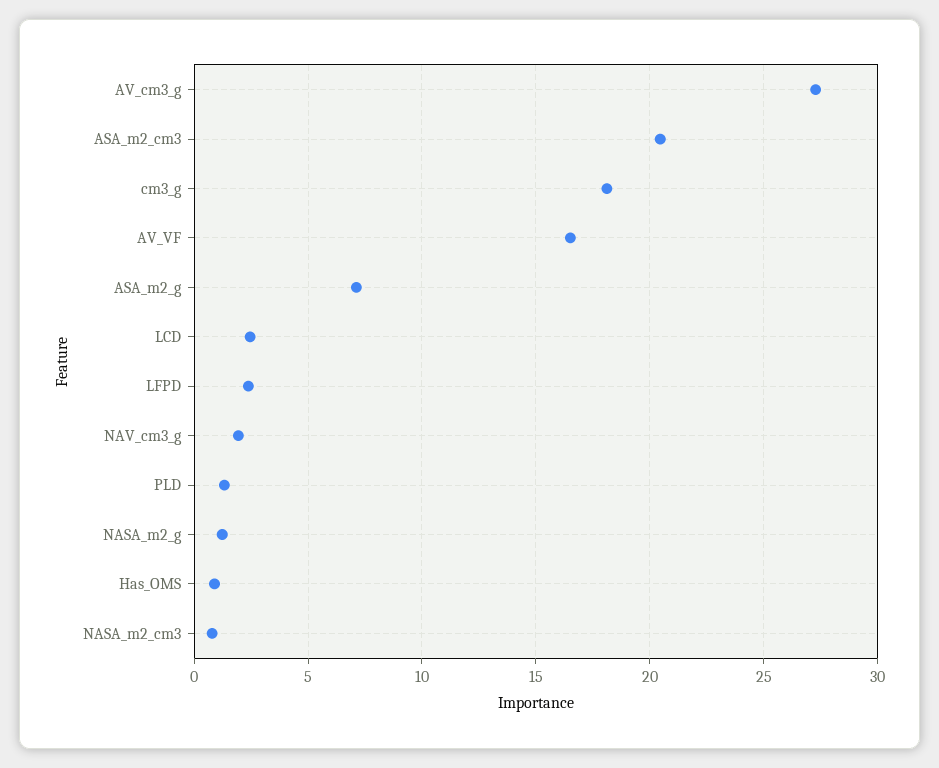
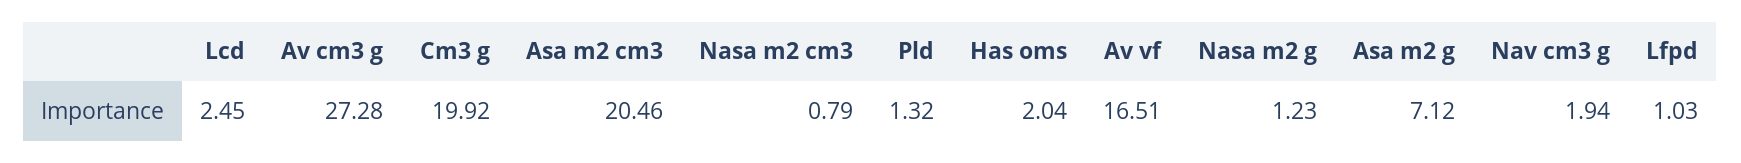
  {
    "AV_cm3_g": 27.28,
    "ASA_m2_cm3": 20.46,
-   "cm3_g": 18,
+   "cm3_g": 19.92,
    "AV_VF": 16.51,
    "ASA_m2_g": 7.12,
    "LCD": 2.45,
-   "LFPD": 2.5,
+   "LFPD": 1.03,
    "NAV_cm3_g": 1.94,
    "PLD": 1.32,
    "NASA_m2_g": 1.23,
-   "Has_OMS": 1,
+   "Has_OMS": 2.04,
    "NASA_m2_cm3": 0.79
  }

